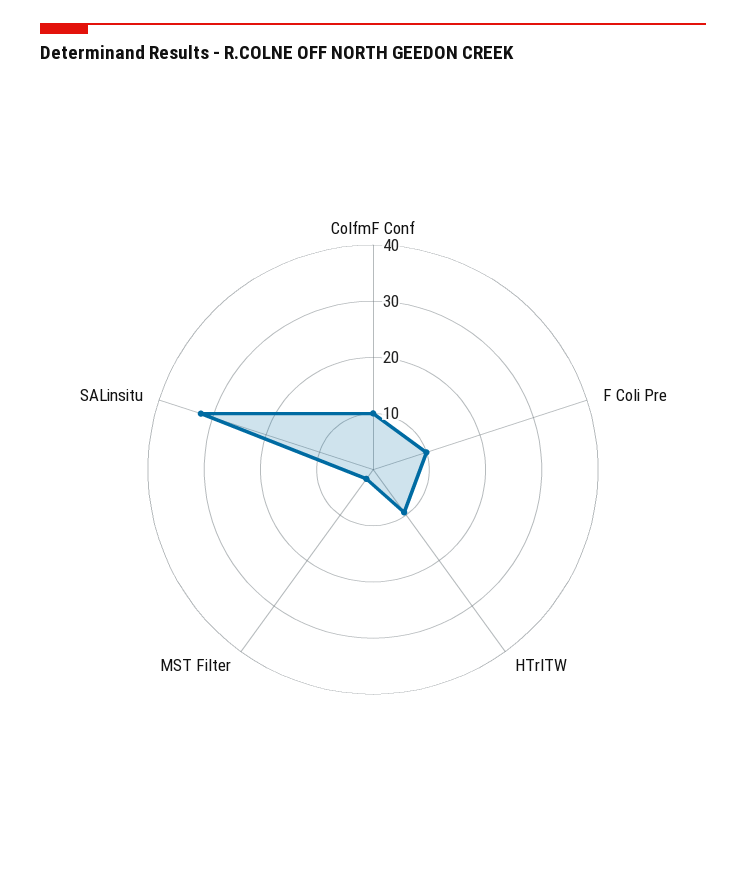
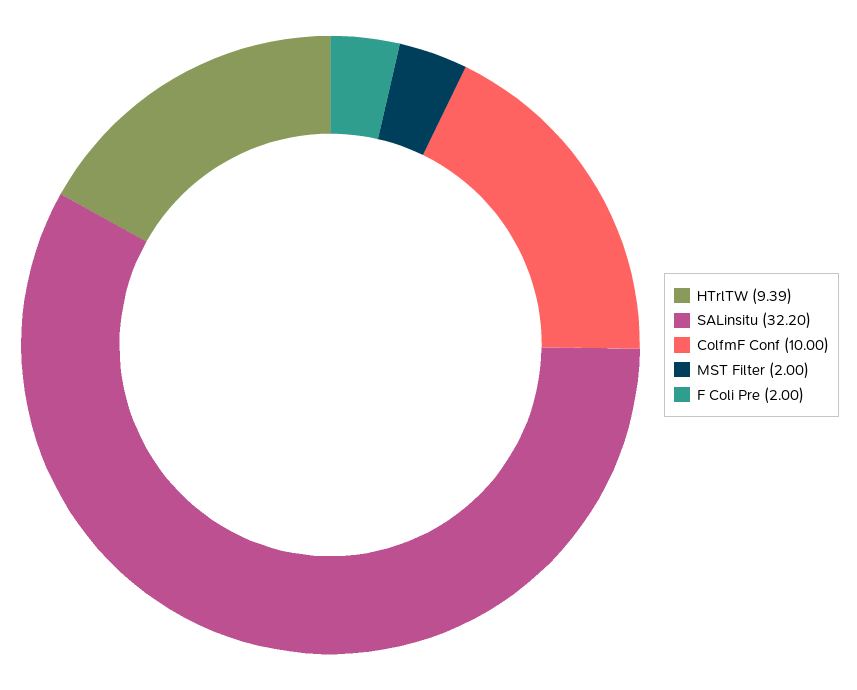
  {
    "ColfmF Conf": 10,
-   "F Coli Pre": 10,
+   "F Coli Pre": 2,
    "HTrlTW": 9.39,
    "MST Filter": 2,
    "SALinsitu": 32.2
  }

